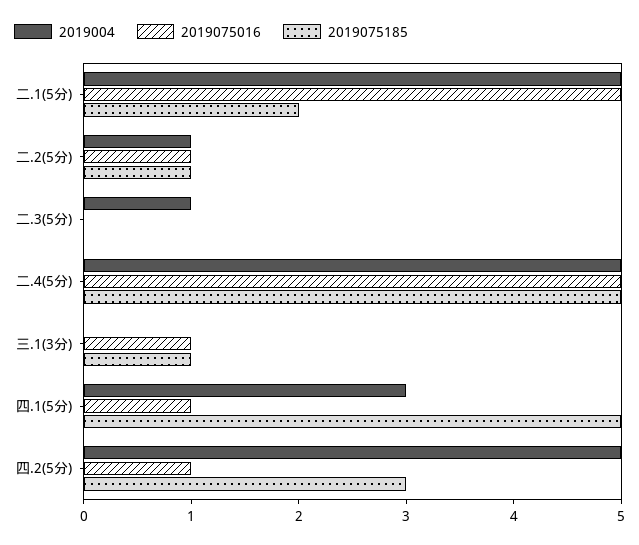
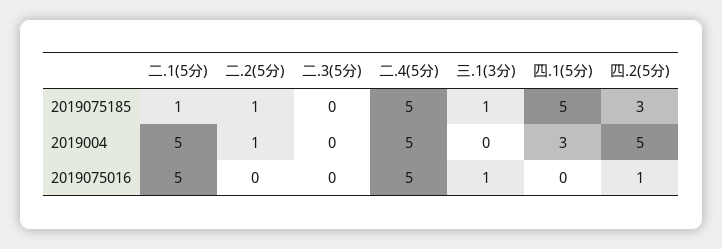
  {
    "2019004": {
      "二.1(5分)": 5,
      "二.2(5分)": 1,
-     "二.3(5分)": 1,
+     "二.3(5分)": 0,
      "二.4(5分)": 5,
      "三.1(3分)": 0,
      "四.1(5分)": 3,
      "四.2(5分)": 5
    },
    "2019075016": {
      "二.1(5分)": 5,
-     "二.2(5分)": 1,
+     "二.2(5分)": 0,
      "二.3(5分)": 0,
      "二.4(5分)": 5,
      "三.1(3分)": 1,
-     "四.1(5分)": 1,
+     "四.1(5分)": 0,
      "四.2(5分)": 1
    },
    "2019075185": {
-     "二.1(5分)": 2,
+     "二.1(5分)": 1,
      "二.2(5分)": 1,
      "二.3(5分)": 0,
      "二.4(5分)": 5,
      "三.1(3分)": 1,
      "四.1(5分)": 5,
      "四.2(5分)": 3
    }
  }

